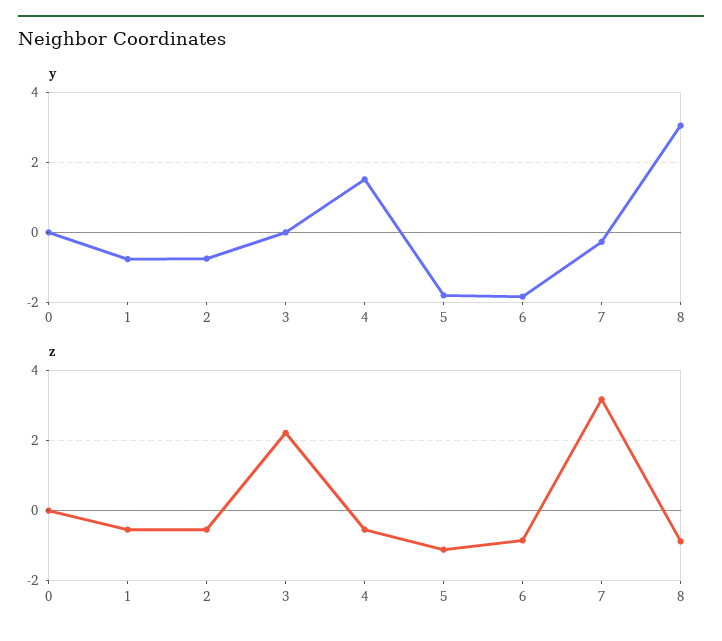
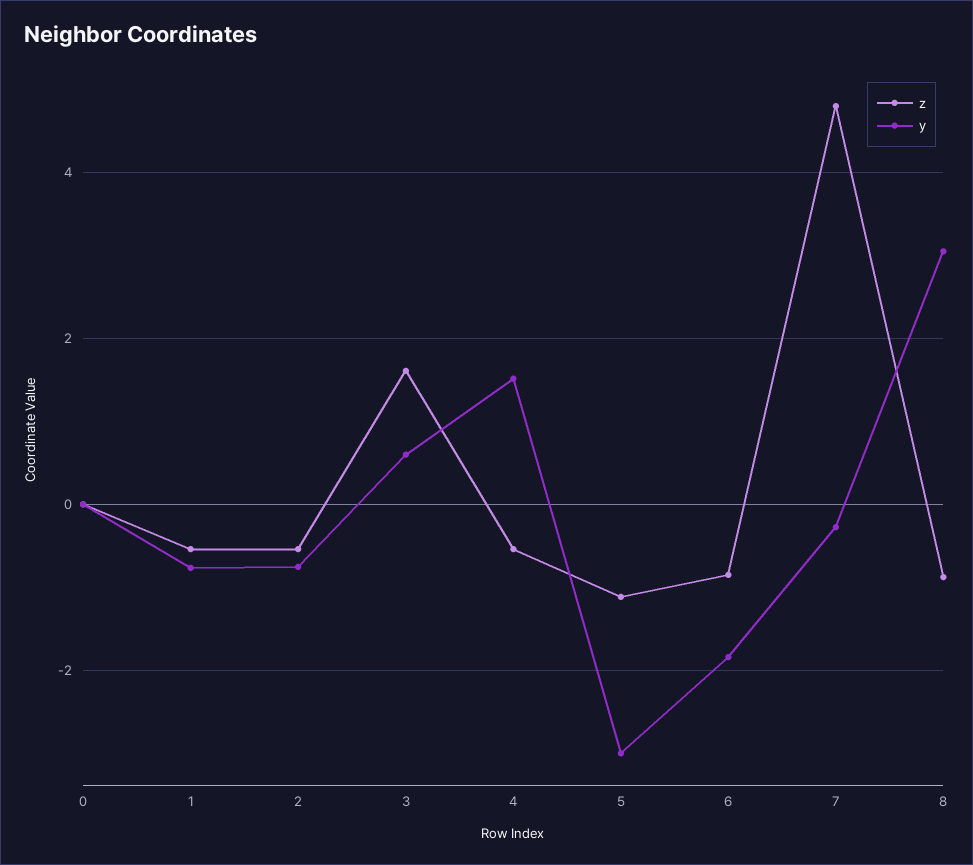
  {
    "y": {
      "0": 0,
      "1": -0.8,
      "2": -0.8,
-     "3": 0,
+     "3": 0.6,
      "4": 1.6,
-     "5": -1.8,
+     "5": -3,
      "6": -1.8,
      "7": -0.2,
      "8": 3
    },
    "z": {
      "0": 0,
      "1": -0.6,
      "2": -0.6,
-     "3": 2.2,
+     "3": 1.6,
      "4": -0.6,
      "5": -1.2,
      "6": -0.8,
-     "7": 3.2,
+     "7": 4.8,
      "8": -0.8
    }
  }

